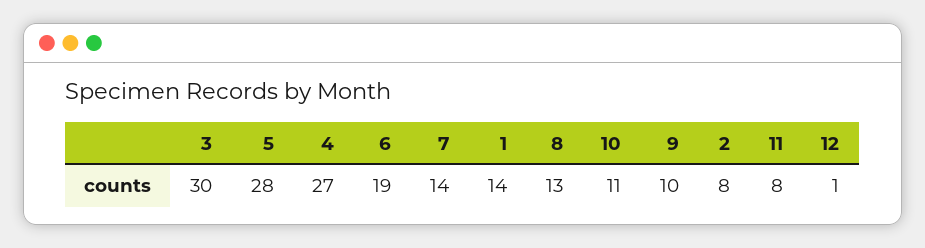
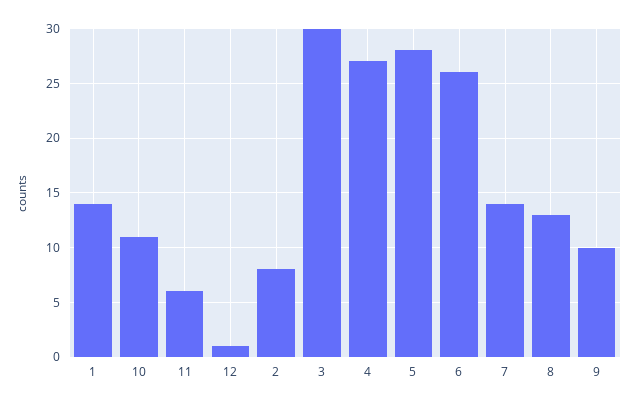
  {
    "3": 30,
    "5": 28,
    "4": 27,
-   "6": 19,
+   "6": 26,
    "7": 14,
    "1": 14,
    "8": 13,
    "10": 11,
    "9": 10,
    "2": 8,
-   "11": 8,
+   "11": 6,
    "12": 1
  }

